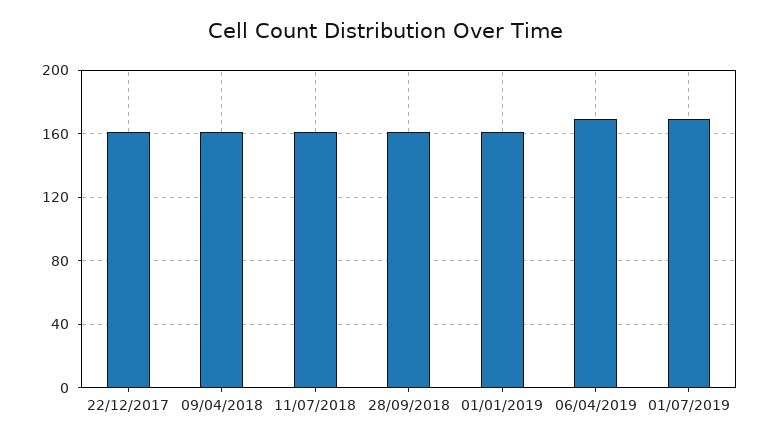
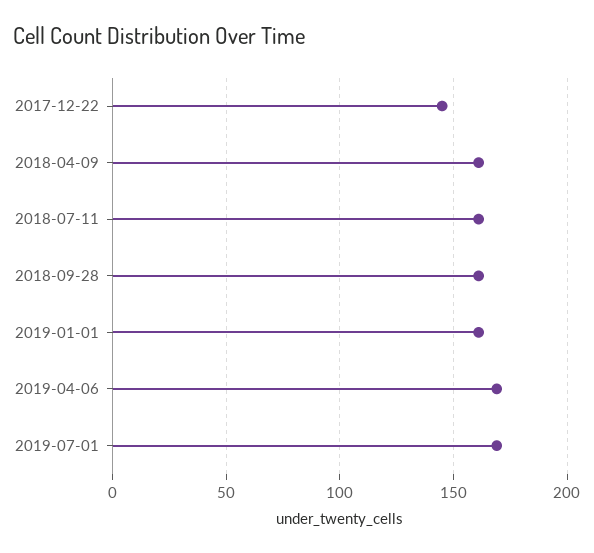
  {
-   "22/12/2017": 160,
+   "22/12/2017": 145,
    "09/04/2018": 160,
    "11/07/2018": 160,
    "28/09/2018": 160,
    "01/01/2019": 160,
    "06/04/2019": 170,
    "01/07/2019": 170
  }

